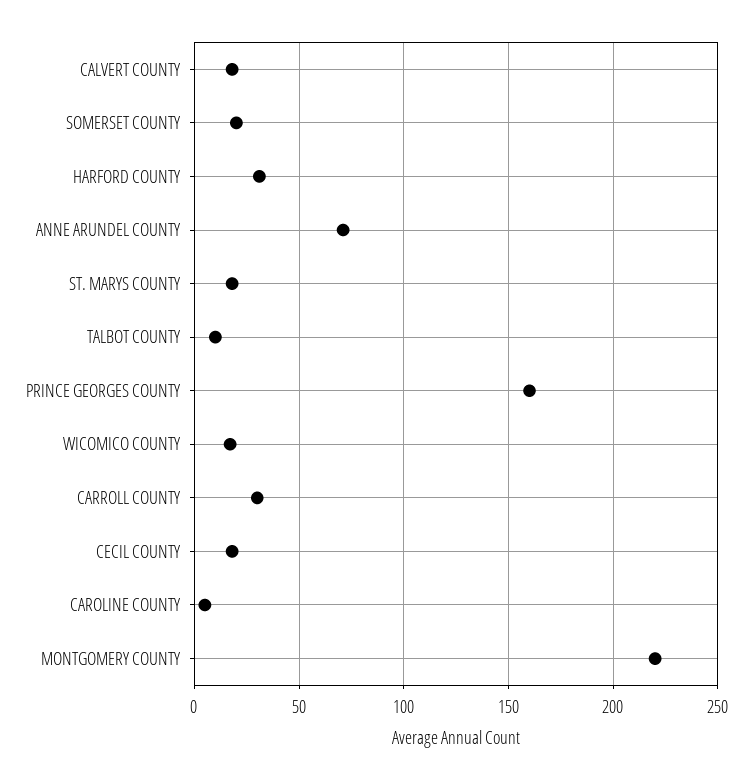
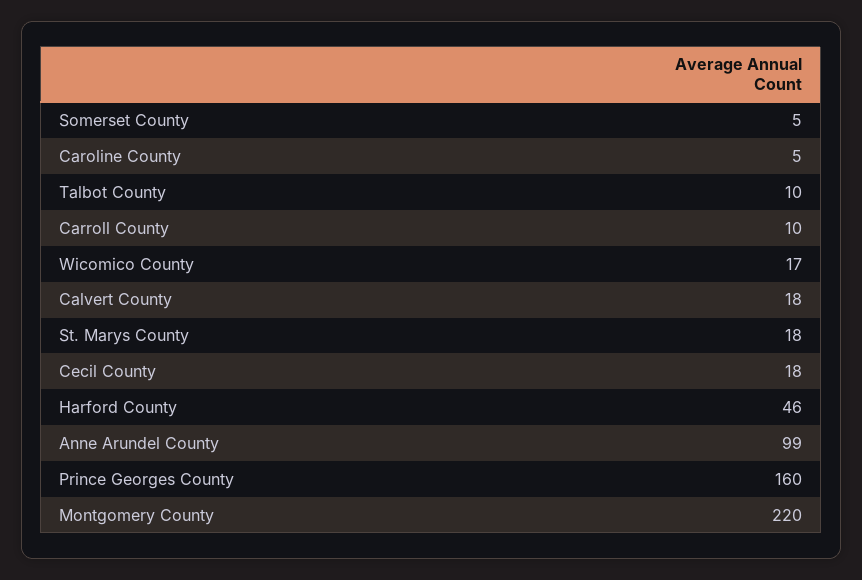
  {
    "CALVERT COUNTY": 18,
-   "SOMERSET COUNTY": 20,
+   "SOMERSET COUNTY": 5,
-   "HARFORD COUNTY": 30,
+   "HARFORD COUNTY": 46,
-   "ANNE ARUNDEL COUNTY": 70,
+   "ANNE ARUNDEL COUNTY": 99,
    "ST. MARYS COUNTY": 18,
    "TALBOT COUNTY": 10,
    "PRINCE GEORGES COUNTY": 160,
    "WICOMICO COUNTY": 17,
-   "CARROLL COUNTY": 30,
+   "CARROLL COUNTY": 10,
    "CECIL COUNTY": 18,
    "CAROLINE COUNTY": 5,
    "MONTGOMERY COUNTY": 220
  }

